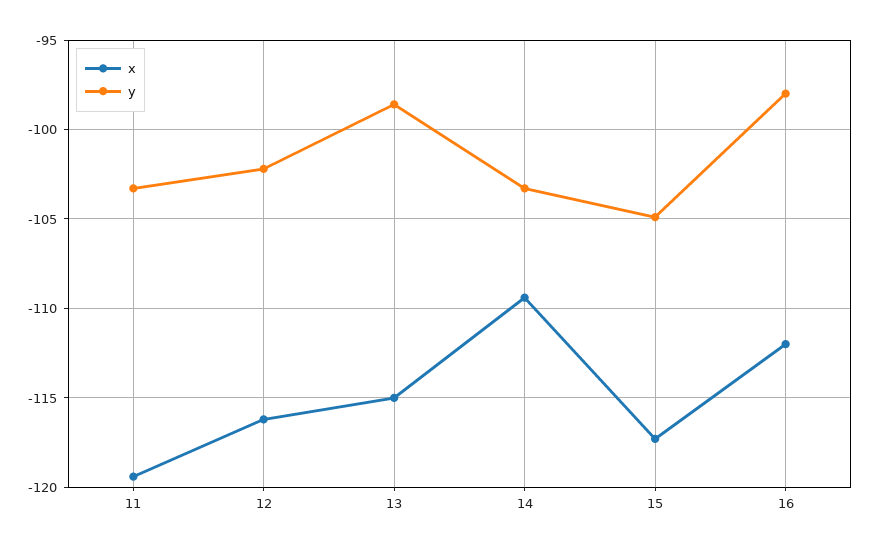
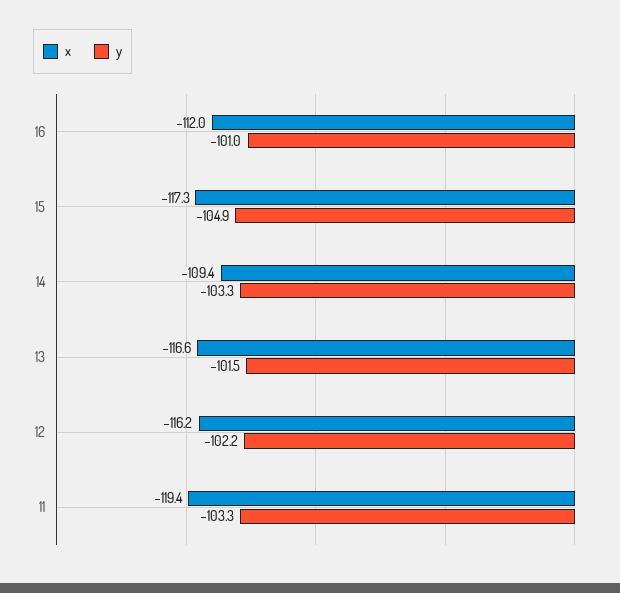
  {
    "x": {
      "11": -119.4,
      "12": -116.2,
-     "13": -115,
+     "13": -116.6,
      "14": -109.4,
      "15": -117.3,
      "16": -112
    },
    "y": {
      "11": -103.3,
      "12": -102.2,
-     "13": -98.5,
+     "13": -101.5,
      "14": -103.3,
      "15": -104.9,
-     "16": -98
+     "16": -101
    }
  }

